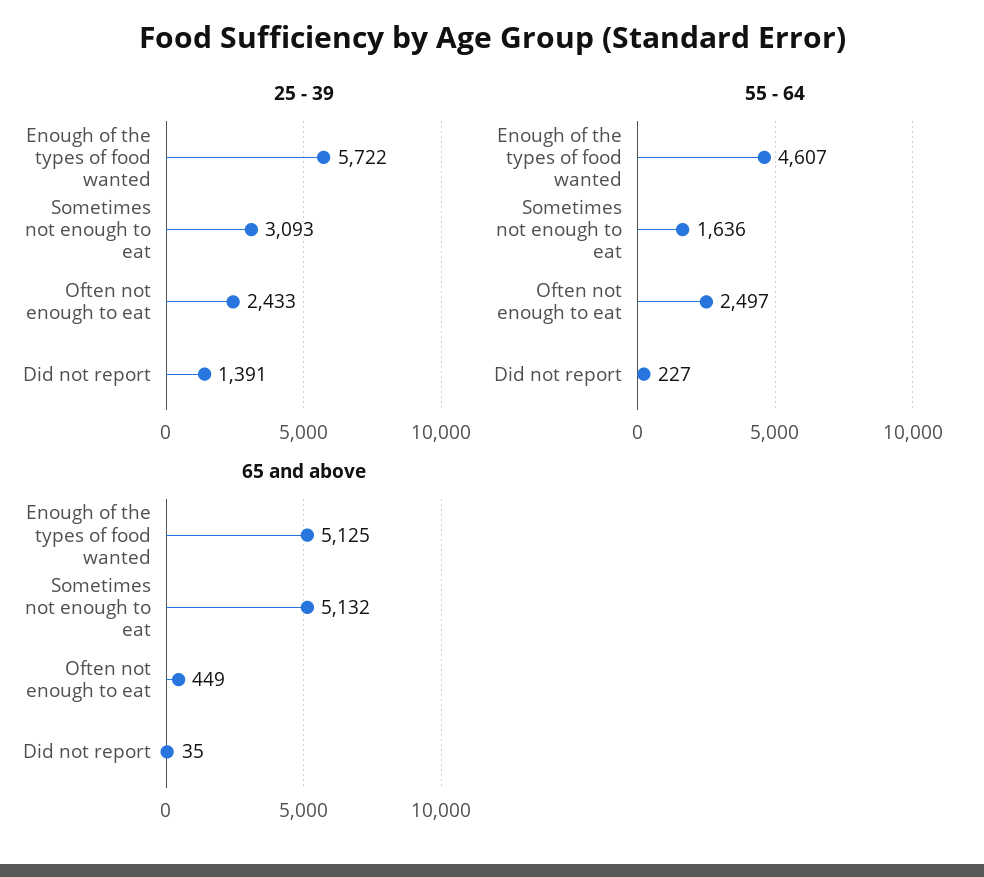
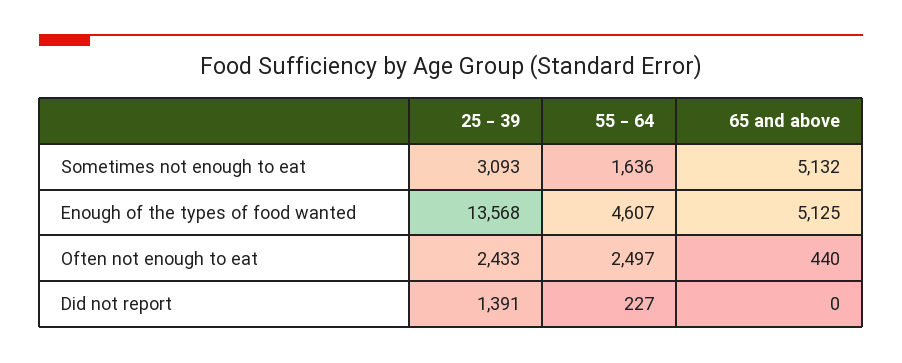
  {
    "25 - 39": {
-     "Enough of the types of food wanted": 5722,
+     "Enough of the types of food wanted": 13568,
      "Sometimes not enough to eat": 3093,
      "Often not enough to eat": 2433,
      "Did not report": 1391
    },
    "55 - 64": {
      "Enough of the types of food wanted": 4607,
      "Sometimes not enough to eat": 1636,
      "Often not enough to eat": 2497,
      "Did not report": 227
    },
    "65 and above": {
      "Enough of the types of food wanted": 5125,
      "Sometimes not enough to eat": 5132,
-     "Often not enough to eat": 449,
+     "Often not enough to eat": 440,
-     "Did not report": 35
+     "Did not report": 0
    }
  }

